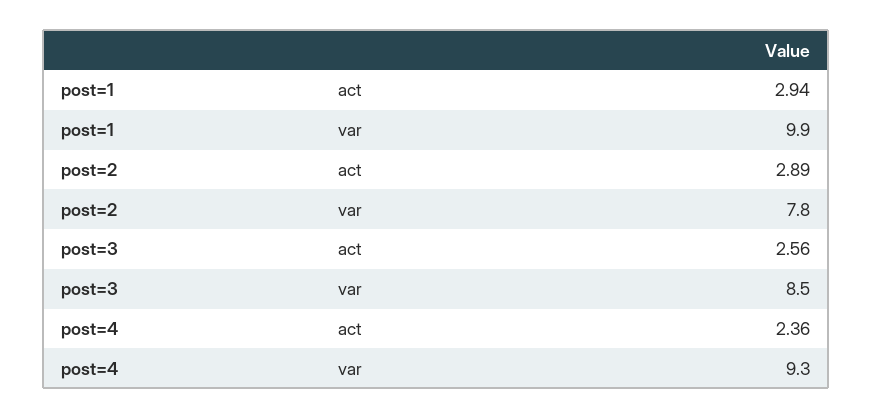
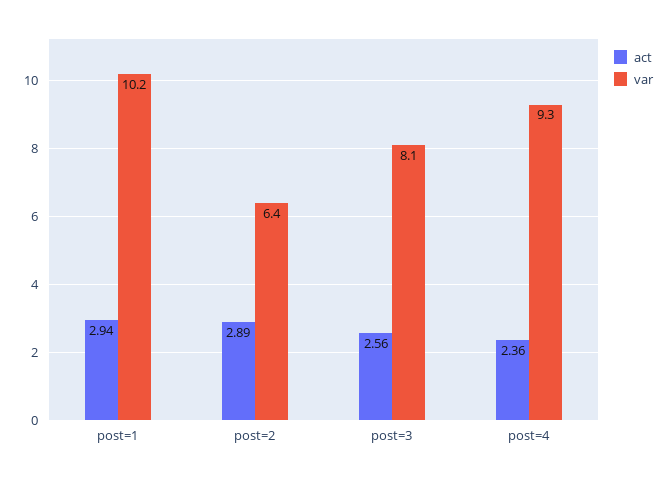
  {
    "act": {
      "post=1": 2.94,
      "post=2": 2.89,
      "post=3": 2.56,
      "post=4": 2.36
    },
    "var": {
-     "post=1": 9.9,
+     "post=1": 10.2,
-     "post=2": 7.8,
+     "post=2": 6.4,
-     "post=3": 8.5,
+     "post=3": 8.1,
      "post=4": 9.3
    }
  }

